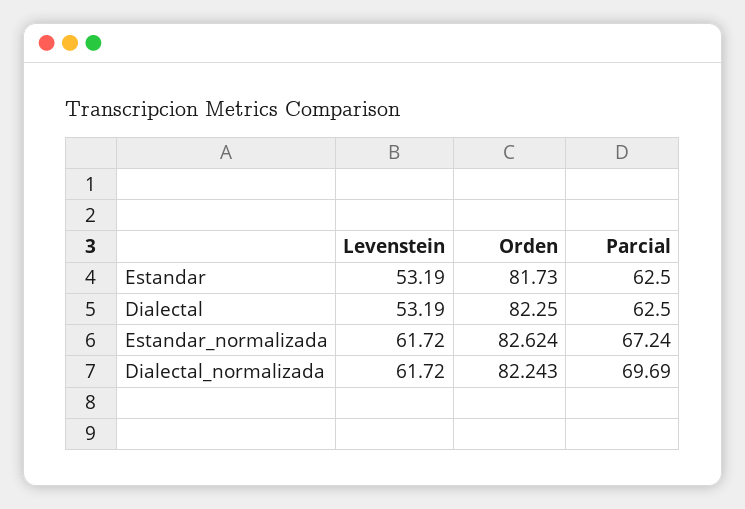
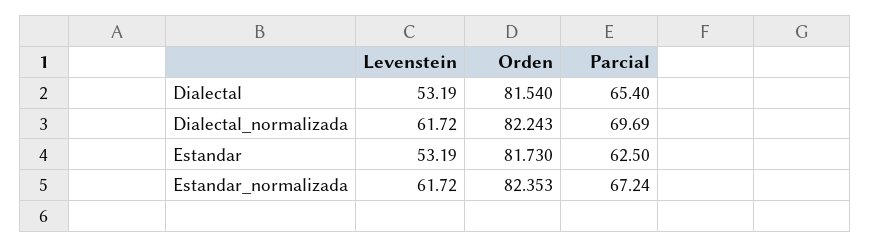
  {
    "Levenstein": {
      "Estandar": 53.19,
      "Dialectal": 53.19,
      "Estandar_normalizada": 61.72,
      "Dialectal_normalizada": 61.72
    },
    "Orden": {
      "Estandar": 81.73,
-     "Dialectal": 82.25,
+     "Dialectal": 81.54,
-     "Estandar_normalizada": 82.624,
+     "Estandar_normalizada": 82.353,
      "Dialectal_normalizada": 82.243
    },
    "Parcial": {
      "Estandar": 62.5,
-     "Dialectal": 62.5,
+     "Dialectal": 65.4,
      "Estandar_normalizada": 67.24,
      "Dialectal_normalizada": 69.69
    }
  }

